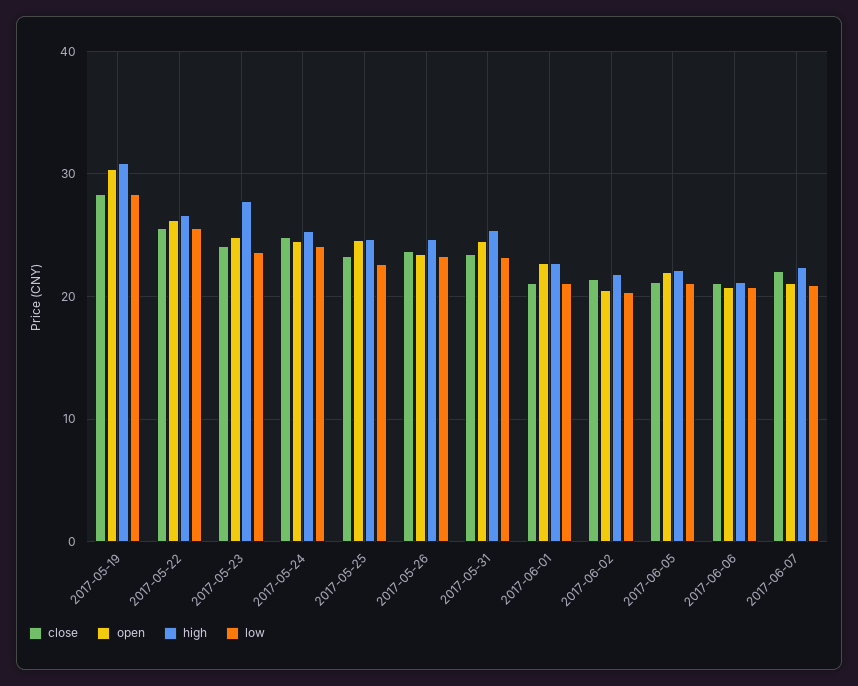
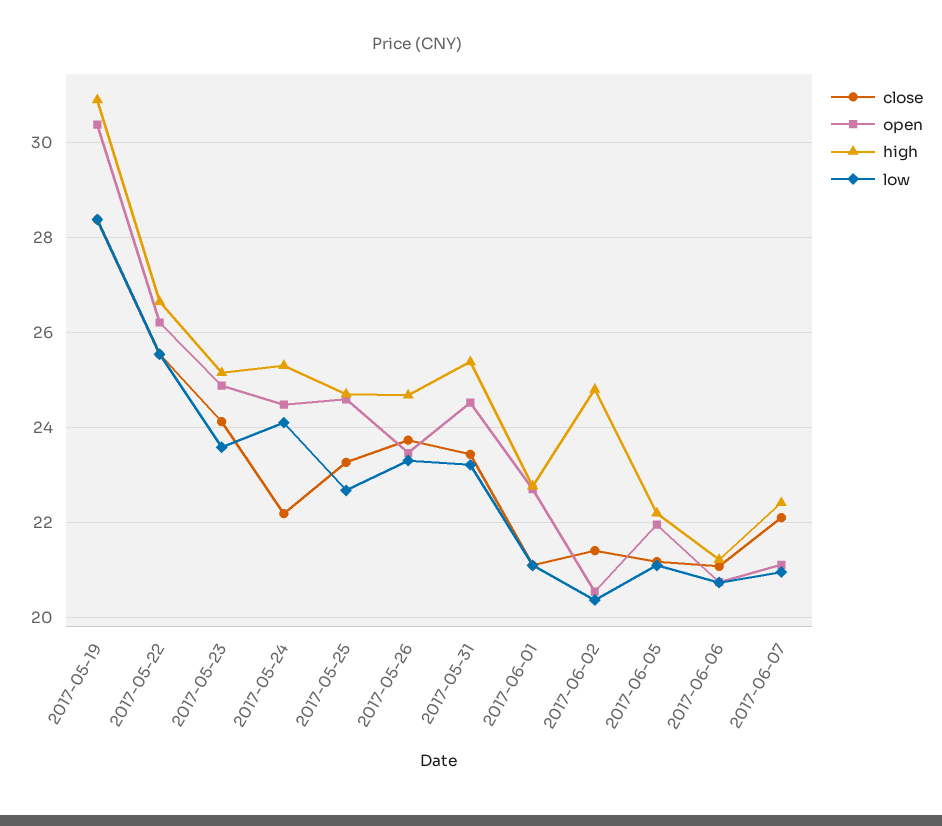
  {
    "close": {
      "2017-05-19": 28.4,
      "2017-05-22": 25.6,
      "2017-05-23": 24.2,
-     "2017-05-24": 25,
+     "2017-05-24": 22.2,
      "2017-05-25": 23.2,
      "2017-05-26": 23.8,
      "2017-05-31": 23.4,
      "2017-06-01": 21,
      "2017-06-02": 21.4,
      "2017-06-05": 21.2,
      "2017-06-06": 21,
      "2017-06-07": 22.2
    },
    "open": {
      "2017-05-19": 30.4,
      "2017-05-22": 26.2,
      "2017-05-23": 24.8,
      "2017-05-24": 24.4,
      "2017-05-25": 24.6,
      "2017-05-26": 23.4,
      "2017-05-31": 24.6,
      "2017-06-01": 22.8,
      "2017-06-02": 20.6,
      "2017-06-05": 22,
      "2017-06-06": 20.8,
      "2017-06-07": 21.2
    },
    "high": {
      "2017-05-19": 31,
      "2017-05-22": 26.6,
-     "2017-05-23": 28,
+     "2017-05-23": 25.2,
      "2017-05-24": 25.4,
      "2017-05-25": 24.8,
      "2017-05-26": 24.6,
      "2017-05-31": 25.4,
      "2017-06-01": 22.8,
-     "2017-06-02": 22,
+     "2017-06-02": 24.8,
      "2017-06-05": 22.2,
      "2017-06-06": 21.2,
      "2017-06-07": 22.4
    },
    "low": {
      "2017-05-19": 28.4,
      "2017-05-22": 25.6,
      "2017-05-23": 23.6,
      "2017-05-24": 24.2,
      "2017-05-25": 22.6,
      "2017-05-26": 23.4,
      "2017-05-31": 23.2,
      "2017-06-01": 21,
      "2017-06-02": 20.4,
      "2017-06-05": 21,
      "2017-06-06": 20.8,
      "2017-06-07": 21
    }
  }

